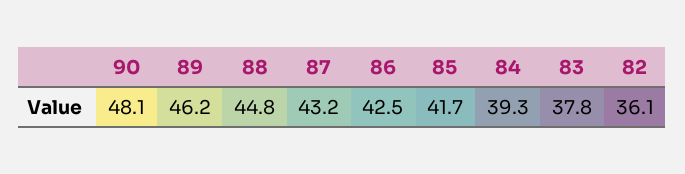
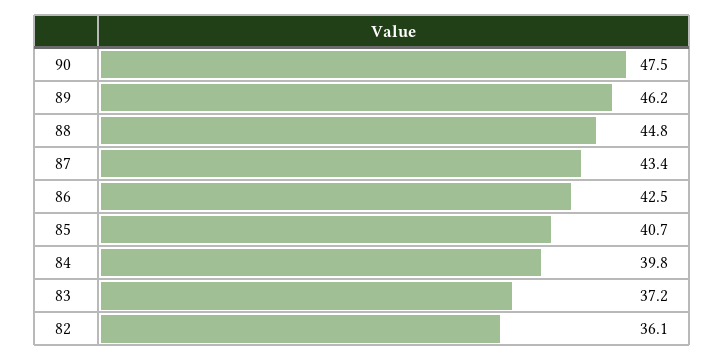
  {
-   "90": 48.1,
+   "90": 47.5,
    "89": 46.2,
    "88": 44.8,
-   "87": 43.2,
+   "87": 43.4,
    "86": 42.5,
-   "85": 41.7,
+   "85": 40.7,
-   "84": 39.3,
+   "84": 39.8,
-   "83": 37.8,
+   "83": 37.2,
    "82": 36.1
  }

